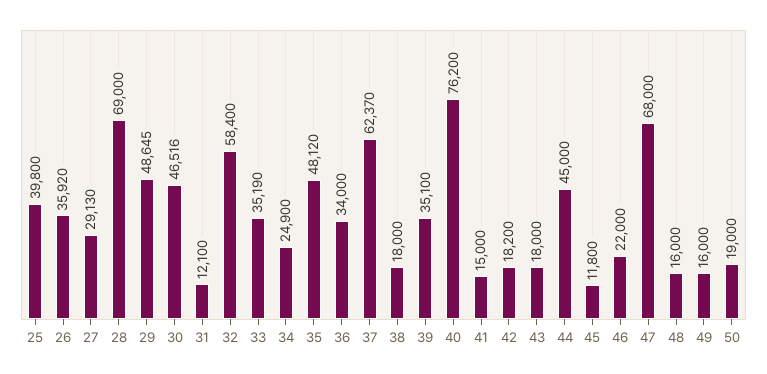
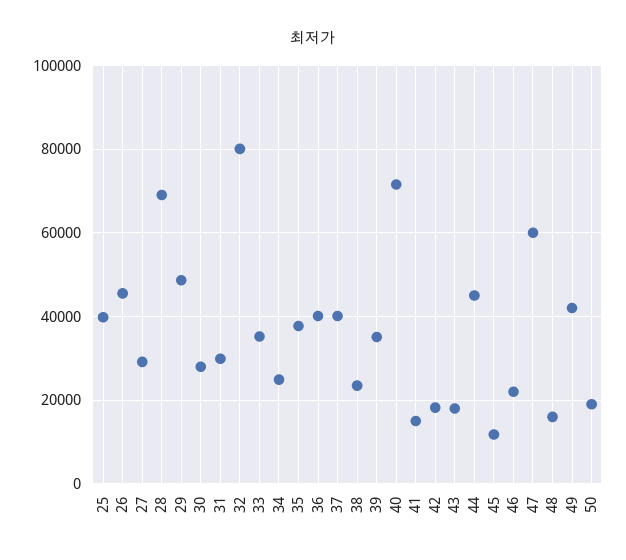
  {
    "25": 39800,
-   "26": 35920,
+   "26": 46000,
    "27": 29130,
    "28": 69000,
    "29": 48645,
-   "30": 46516,
+   "30": 28000,
-   "31": 12100,
+   "31": 30000,
-   "32": 58400,
+   "32": 80000,
    "33": 35190,
    "34": 24900,
-   "35": 48120,
+   "35": 38000,
-   "36": 34000,
+   "36": 40000,
-   "37": 62370,
+   "37": 40000,
-   "38": 18000,
+   "38": 24000,
    "39": 35100,
-   "40": 76200,
+   "40": 72000,
    "41": 15000,
    "42": 18200,
    "43": 18000,
    "44": 45000,
    "45": 11800,
    "46": 22000,
-   "47": 68000,
+   "47": 60000,
    "48": 16000,
-   "49": 16000,
+   "49": 42000,
    "50": 19000
  }

